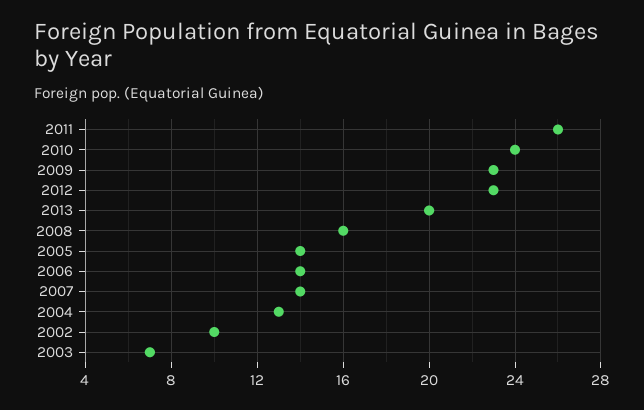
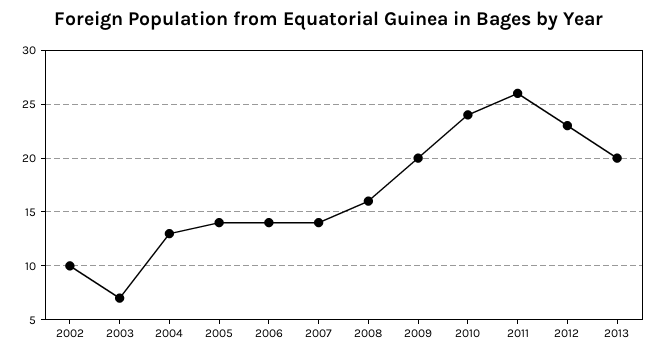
  {
    "2011": 26,
    "2010": 24,
-   "2009": 23,
+   "2009": 20,
    "2012": 23,
    "2013": 20,
    "2008": 16,
    "2005": 14,
    "2006": 14,
    "2007": 14,
    "2004": 13,
    "2002": 10,
    "2003": 7
  }

